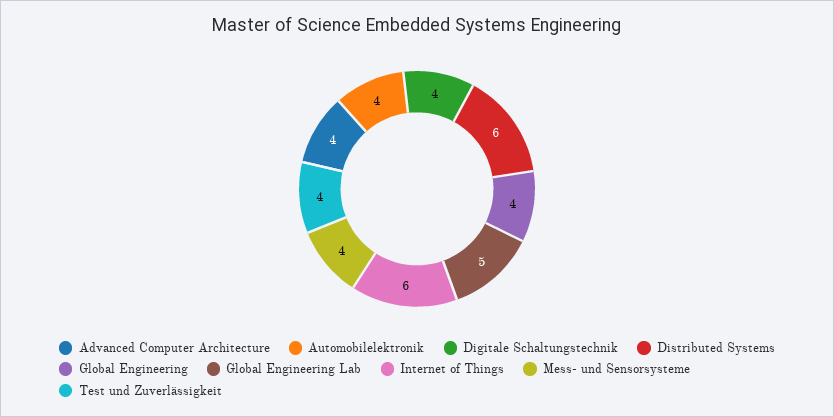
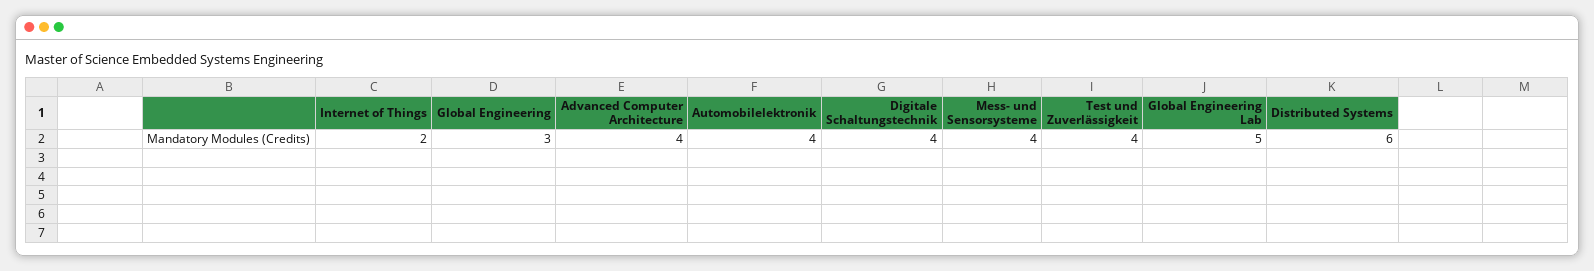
  {
    "Advanced Computer Architecture": 4,
    "Automobilelektronik": 4,
    "Digitale Schaltungstechnik": 4,
    "Distributed Systems": 6,
-   "Global Engineering": 4,
+   "Global Engineering": 3,
    "Global Engineering Lab": 5,
-   "Internet of Things": 6,
+   "Internet of Things": 2,
    "Mess- und Sensorsysteme": 4,
    "Test und Zuverlässigkeit": 4
  }

